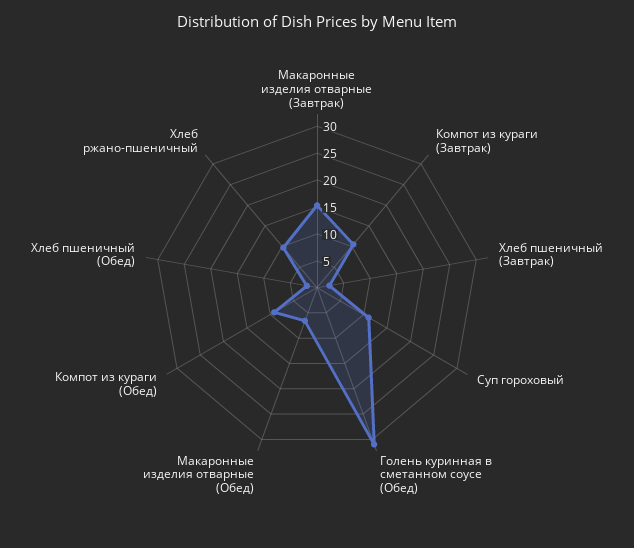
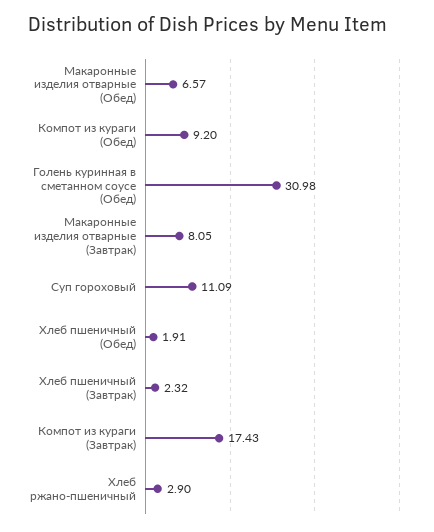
  {
-   "Макаронные изделия отварные (Завтрак)": 15,
+   "Макаронные изделия отварные (Завтрак)": 8.05,
-   "Компот из кураги (Завтрак)": 10,
+   "Компот из кураги (Завтрак)": 17.43,
    "Хлеб пшеничный (Завтрак)": 2.32,
    "Суп гороховый": 11.09,
    "Голень куринная в сметанном соусе (Обед)": 30.98,
    "Макаронные изделия отварные (Обед)": 6.57,
    "Компот из кураги (Обед)": 9.2,
    "Хлеб пшеничный (Обед)": 1.91,
-   "Хлеб ржано-пшеничный": 10
+   "Хлеб ржано-пшеничный": 2.9
  }

